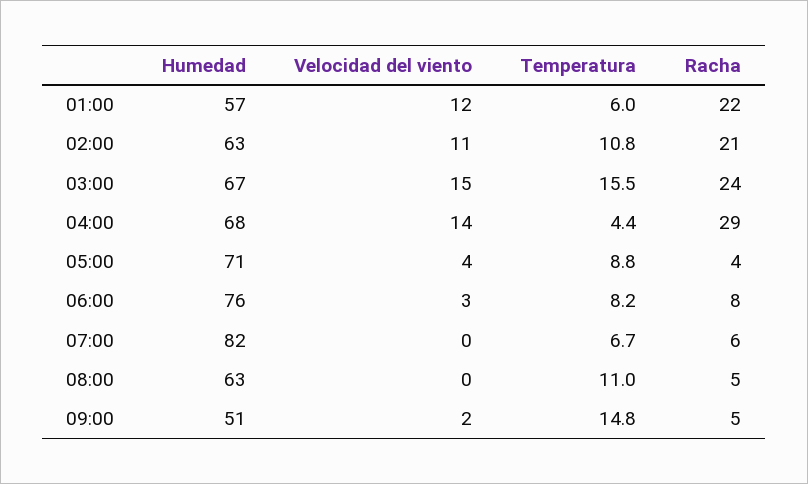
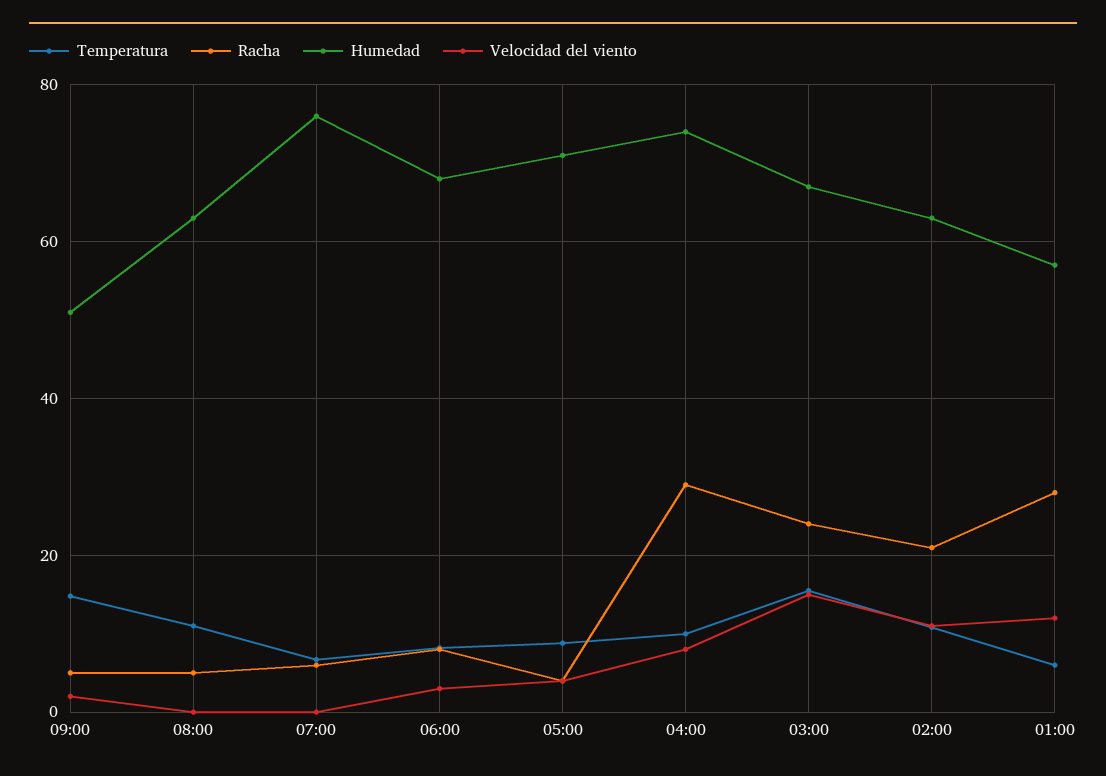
  {
    "Humedad": {
      "01:00": 57,
      "02:00": 63,
      "03:00": 67,
-     "04:00": 68,
+     "04:00": 74,
      "05:00": 71,
-     "06:00": 76,
+     "06:00": 68,
-     "07:00": 82,
+     "07:00": 76,
      "08:00": 63,
      "09:00": 51
    },
    "Velocidad del viento": {
      "01:00": 12,
      "02:00": 11,
      "03:00": 15,
-     "04:00": 14,
+     "04:00": 8,
      "05:00": 4,
      "06:00": 3,
      "07:00": 0,
      "08:00": 0,
      "09:00": 2
    },
    "Temperatura": {
      "01:00": 6,
      "02:00": 10.8,
      "03:00": 15.5,
-     "04:00": 4.4,
+     "04:00": 10,
      "05:00": 8.8,
      "06:00": 8.2,
      "07:00": 6.7,
      "08:00": 11,
      "09:00": 14.8
    },
    "Racha": {
-     "01:00": 22,
+     "01:00": 28,
      "02:00": 21,
      "03:00": 24,
      "04:00": 29,
      "05:00": 4,
      "06:00": 8,
      "07:00": 6,
      "08:00": 5,
      "09:00": 5
    }
  }

